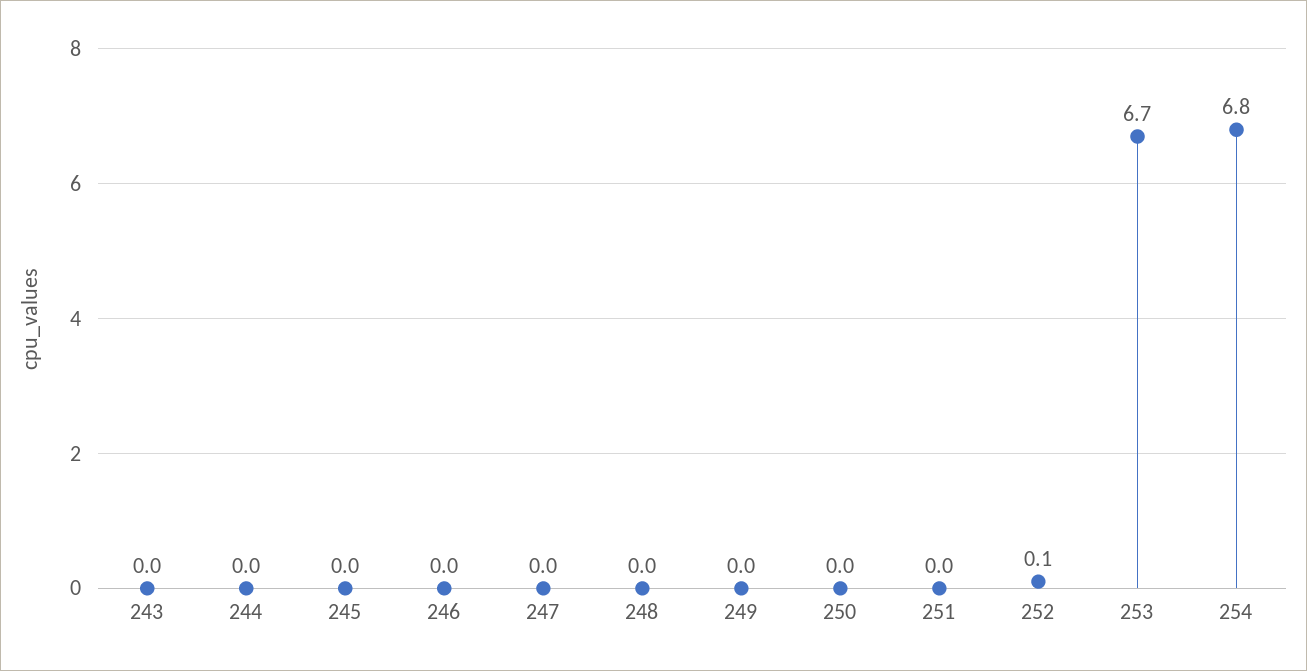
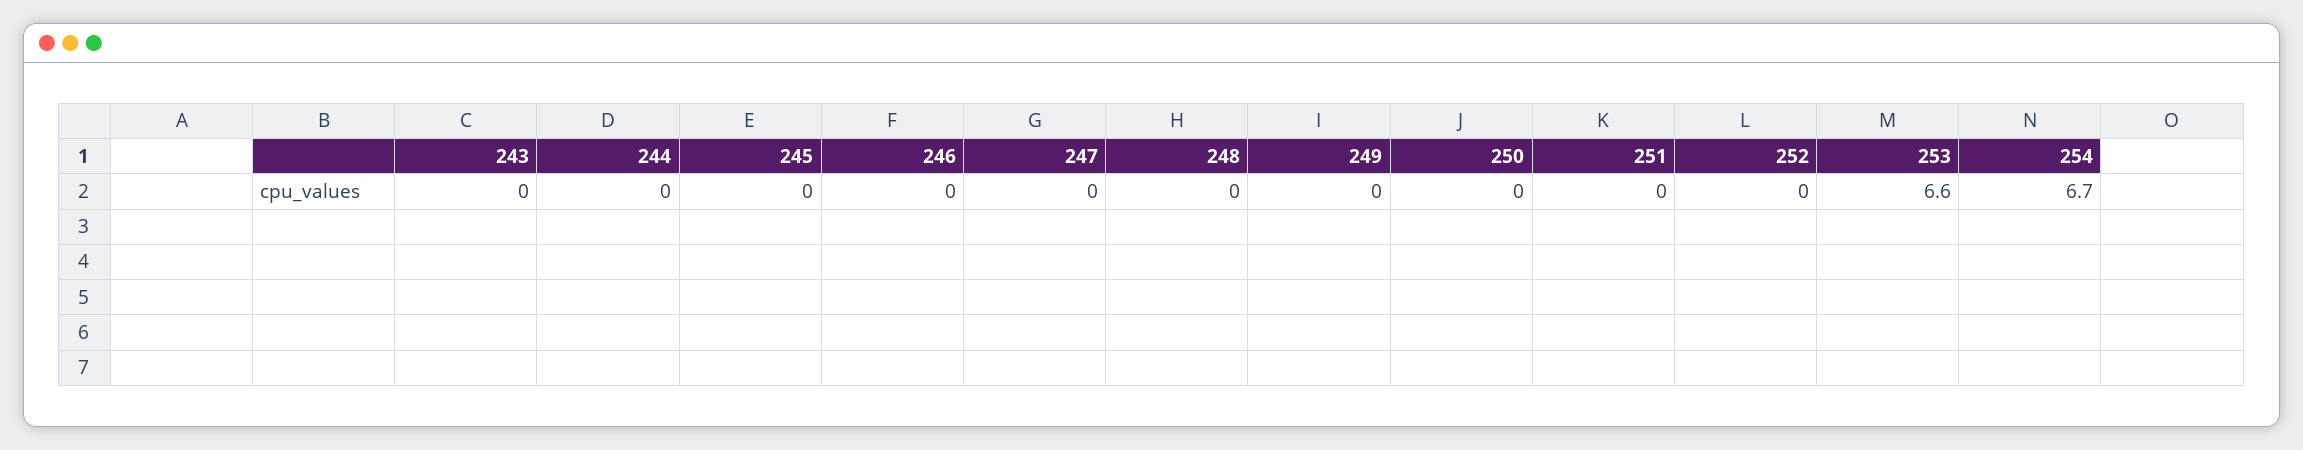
  {
    "243": 0,
    "244": 0,
    "245": 0,
    "246": 0,
    "247": 0,
    "248": 0,
    "249": 0,
    "250": 0,
    "251": 0,
-   "252": 0.1,
+   "252": 0,
-   "253": 6.7,
+   "253": 6.6,
-   "254": 6.8
+   "254": 6.7
  }

